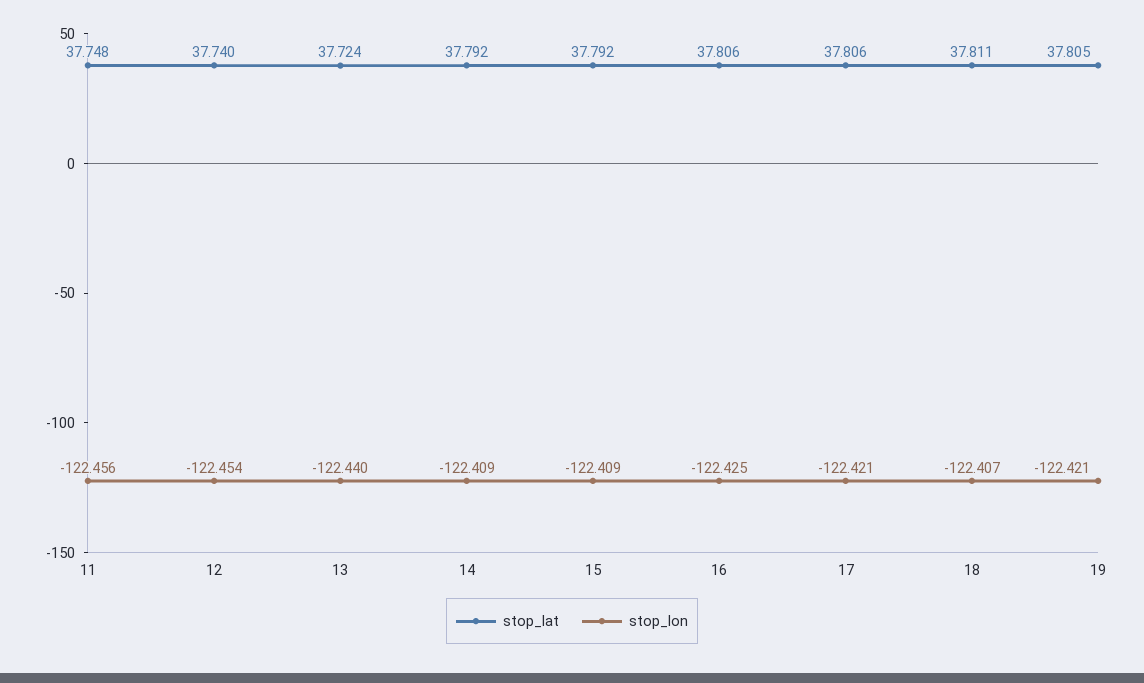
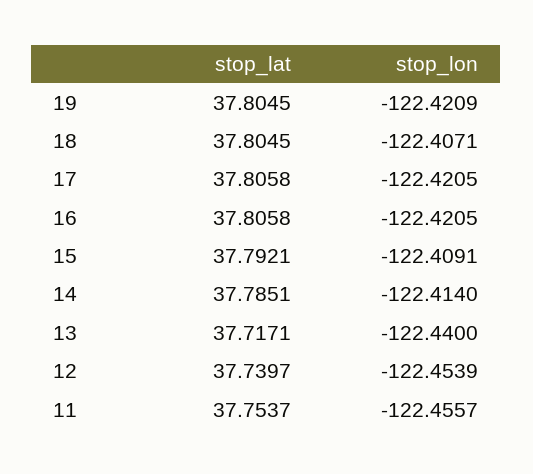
  {
    "stop_lat": {
-     "11": 37.748,
+     "11": 37.7537,
      "12": 37.7397,
-     "13": 37.724,
+     "13": 37.7171,
-     "14": 37.792,
+     "14": 37.7851,
      "15": 37.7921,
      "16": 37.8058,
      "17": 37.8058,
-     "18": 37.811,
+     "18": 37.8045,
      "19": 37.8045
    },
    "stop_lon": {
      "11": -122.4557,
      "12": -122.4539,
      "13": -122.44,
-     "14": -122.409,
+     "14": -122.414,
      "15": -122.4091,
-     "16": -122.425,
+     "16": -122.4205,
      "17": -122.4205,
      "18": -122.4071,
      "19": -122.4209
    }
  }

